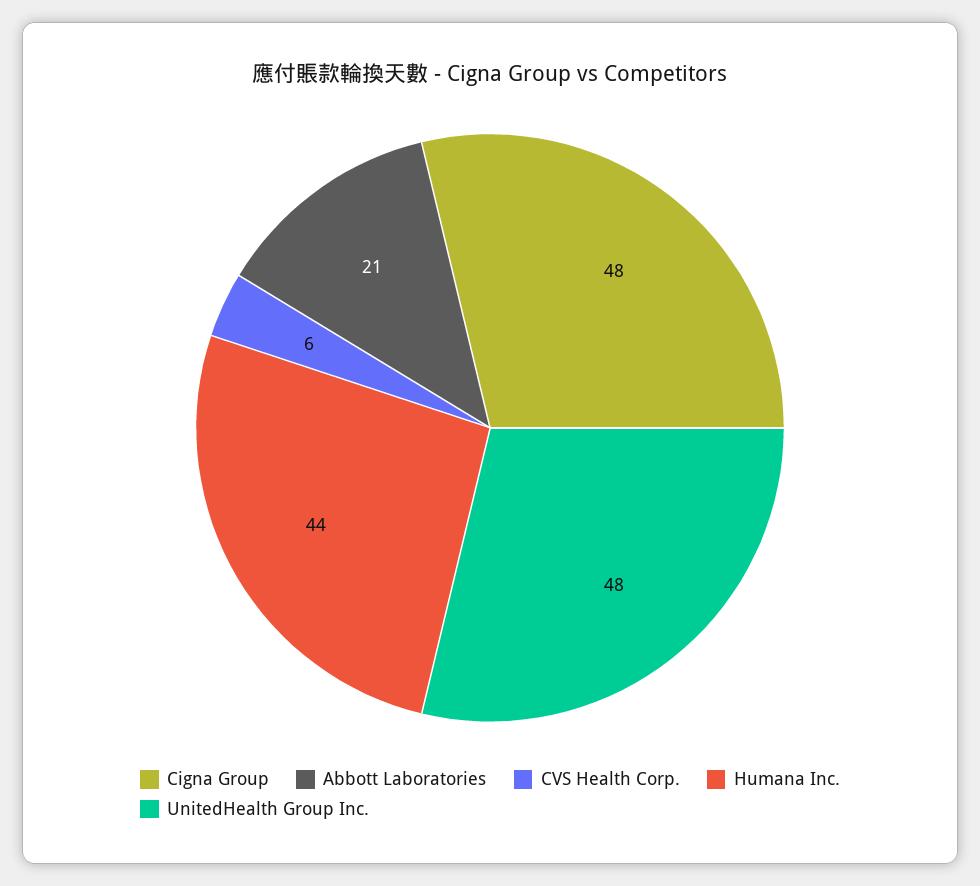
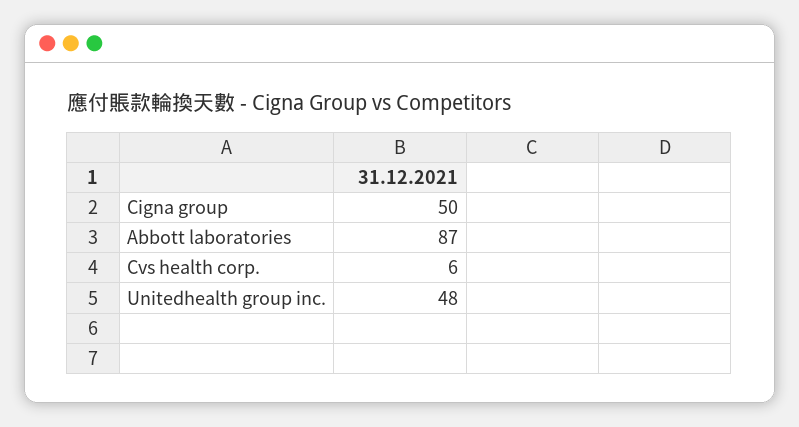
  {
-   "Cigna Group": 48,
+   "Cigna Group": 50,
-   "Abbott Laboratories": 21,
+   "Abbott Laboratories": 87,
    "CVS Health Corp.": 6,
-   "Humana Inc.": 44,
    "UnitedHealth Group Inc.": 48
  }

